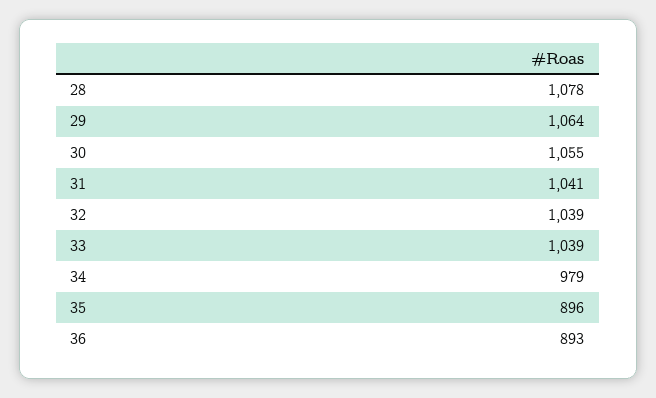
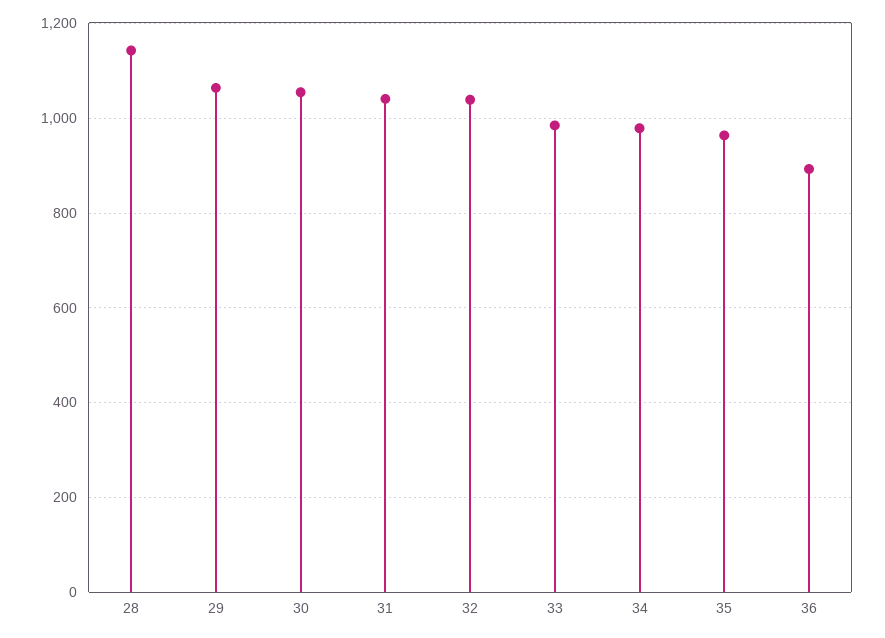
  {
-   "28": 1078,
+   "28": 1140,
    "29": 1064,
    "30": 1055,
    "31": 1041,
    "32": 1039,
-   "33": 1039,
+   "33": 980,
    "34": 979,
-   "35": 896,
+   "35": 960,
    "36": 893
  }

